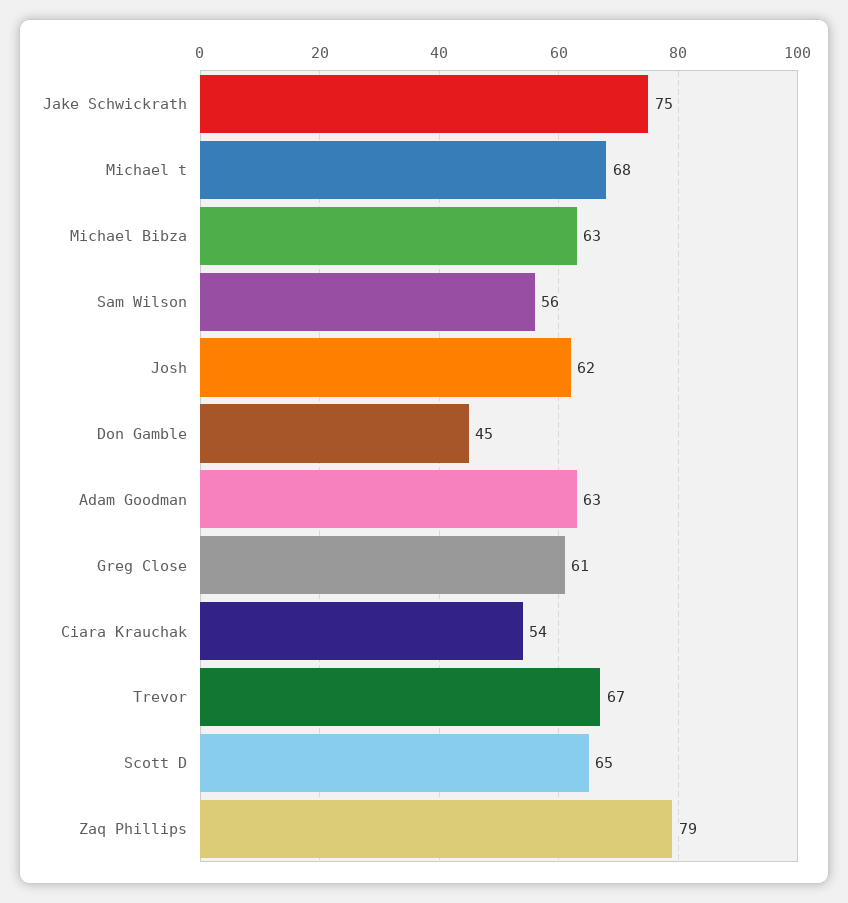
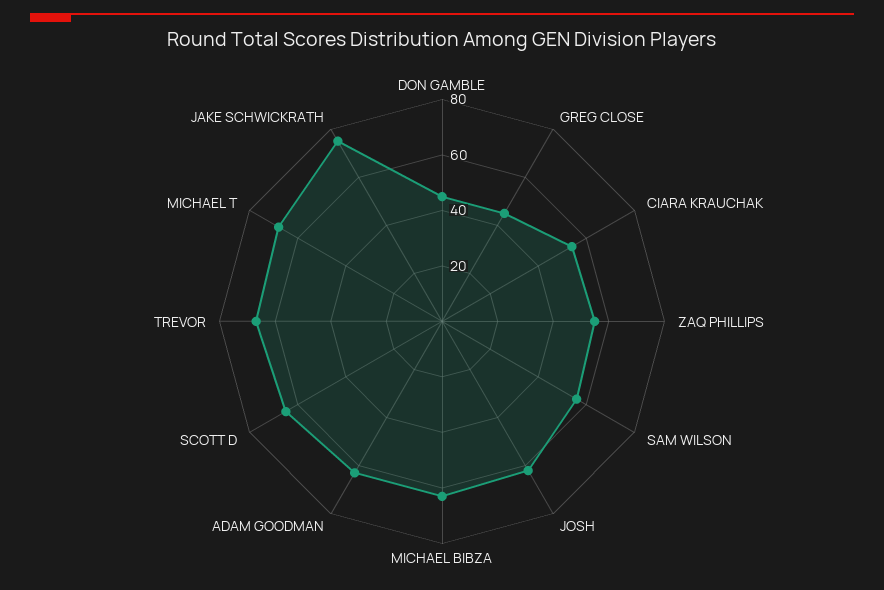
  {
    "Jake Schwickrath": 75,
    "Michael t": 68,
    "Michael Bibza": 63,
    "Sam Wilson": 56,
    "Josh": 62,
    "Don Gamble": 45,
    "Adam Goodman": 63,
-   "Greg Close": 61,
+   "Greg Close": 45,
    "Ciara Krauchak": 54,
    "Trevor": 67,
    "Scott D": 65,
-   "Zaq Phillips": 79
+   "Zaq Phillips": 55
  }

